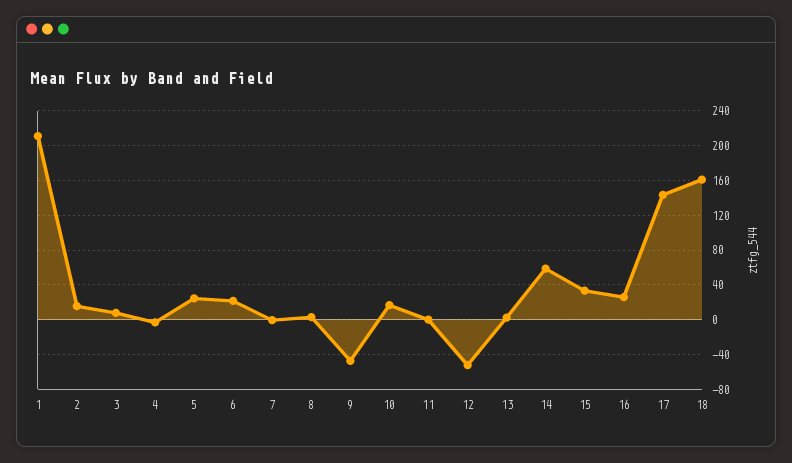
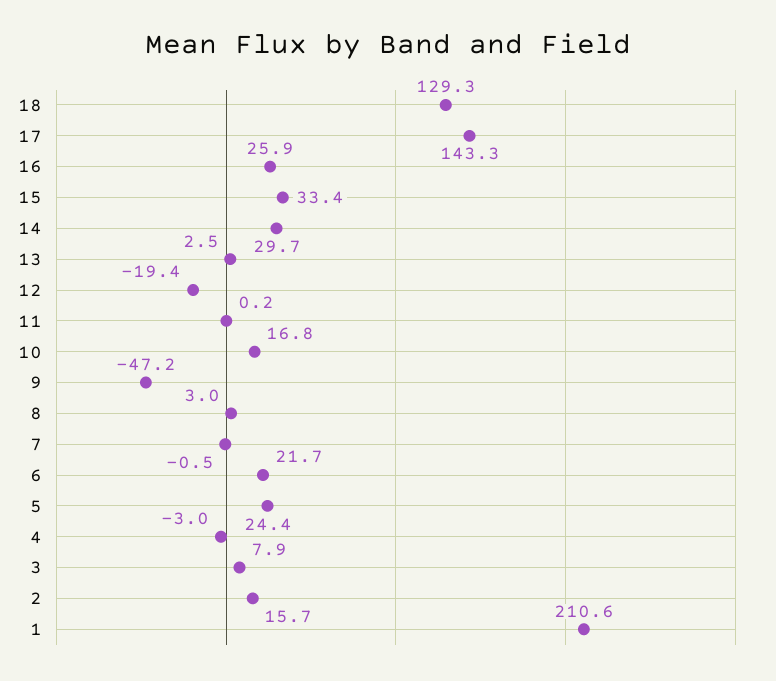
  {
    "1": 210.6,
    "2": 15.7,
    "3": 7.9,
    "4": -3,
    "5": 24.4,
    "6": 21.7,
    "7": -0.5,
    "8": 3,
    "9": -47.2,
    "10": 16.8,
    "11": 0.2,
-   "12": -50,
+   "12": -19.4,
    "13": 2.5,
-   "14": 60,
+   "14": 29.7,
    "15": 33.4,
    "16": 25.9,
    "17": 143.3,
-   "18": 160
+   "18": 129.3
  }

